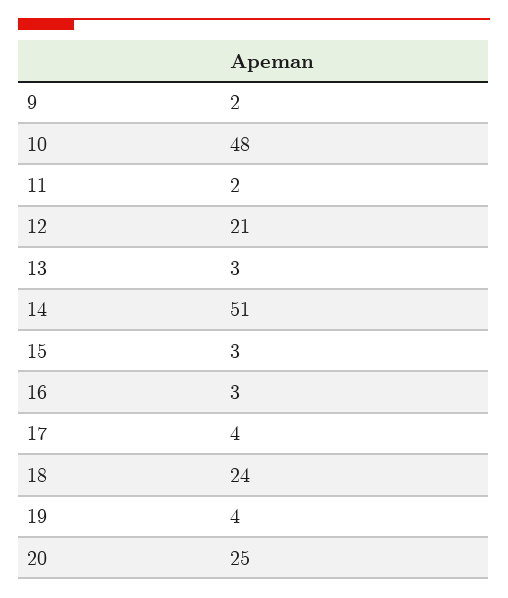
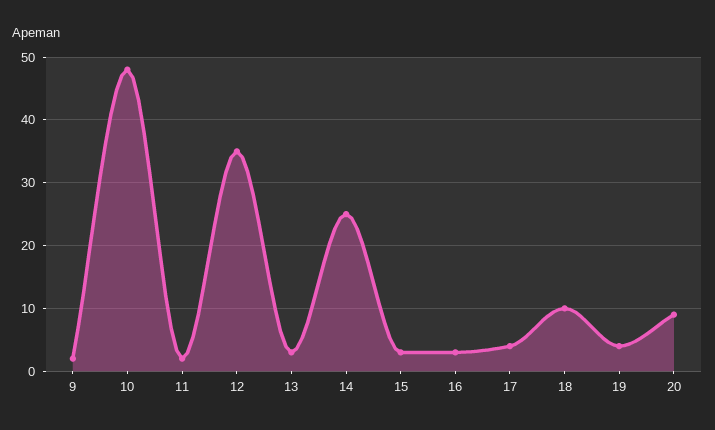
  {
    "9": 2,
    "10": 48,
    "11": 2,
-   "12": 21,
+   "12": 35,
    "13": 3,
-   "14": 51,
+   "14": 25,
    "15": 3,
    "16": 3,
    "17": 4,
-   "18": 24,
+   "18": 10,
    "19": 4,
-   "20": 25
+   "20": 9
  }

